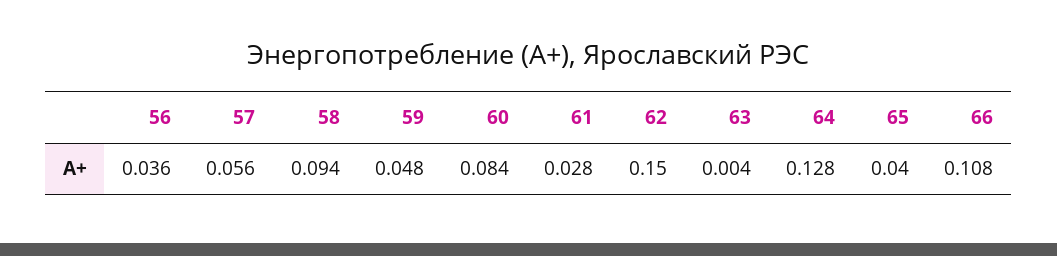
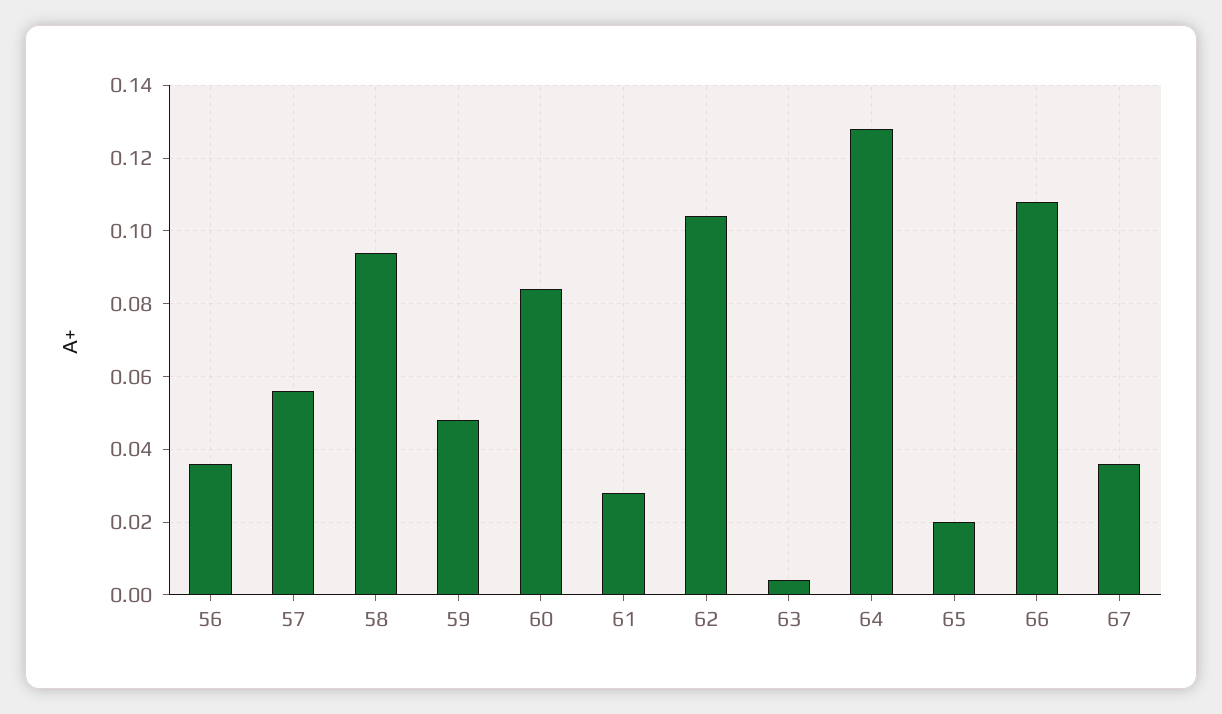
  {
    "56": 0.036,
    "57": 0.056,
    "58": 0.094,
    "59": 0.048,
    "60": 0.084,
    "61": 0.028,
-   "62": 0.15,
+   "62": 0.105,
    "63": 0.004,
    "64": 0.128,
-   "65": 0.04,
+   "65": 0.02,
-   "66": 0.108
+   "66": 0.108,
+   "67": 0.035
  }

